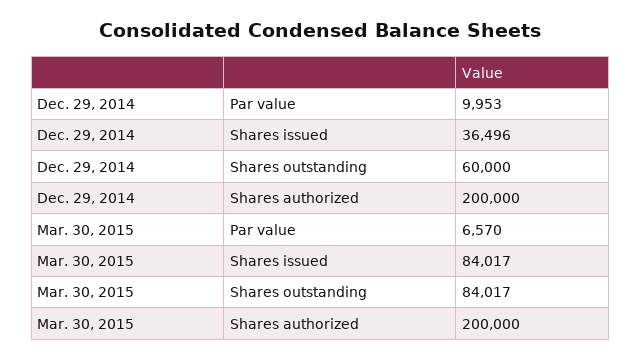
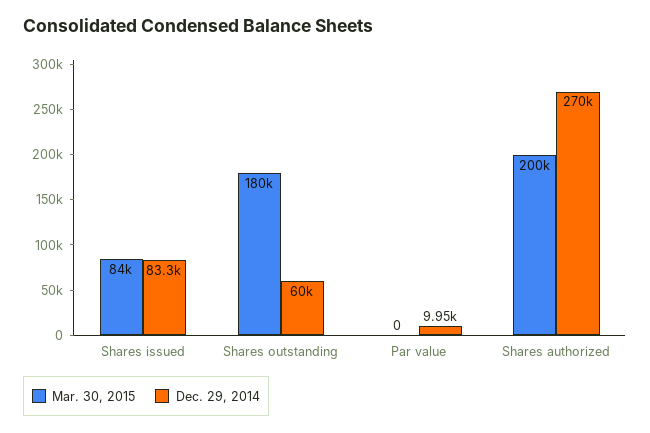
  {
    "Dec. 29, 2014": {
      "Par value": 9953,
-     "Shares issued": 36496,
+     "Shares issued": 83300,
      "Shares outstanding": 60000,
-     "Shares authorized": 200000
+     "Shares authorized": 270000
    },
    "Mar. 30, 2015": {
-     "Par value": 6570,
+     "Par value": 0,
      "Shares issued": 84017,
-     "Shares outstanding": 84017,
+     "Shares outstanding": 180000,
      "Shares authorized": 200000
    }
  }

